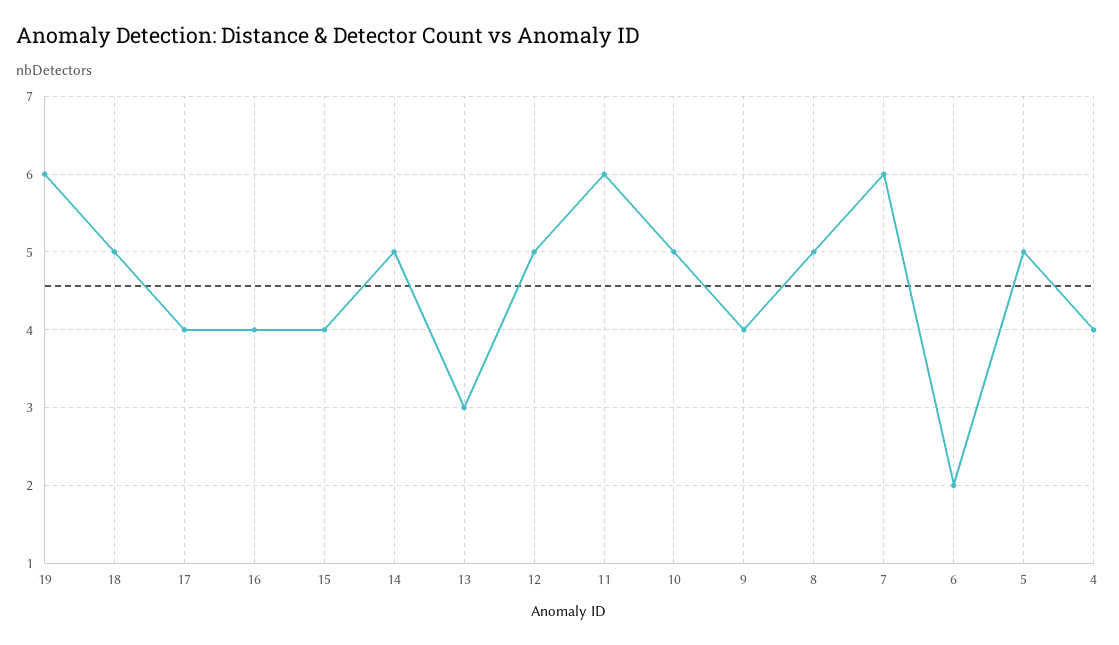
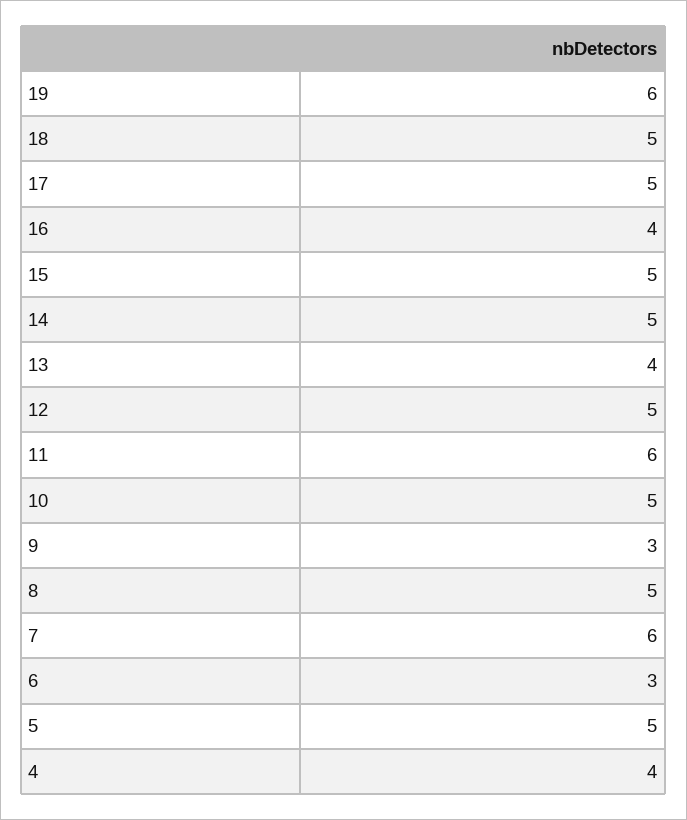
  {
    "19": 6,
    "18": 5,
-   "17": 4,
+   "17": 5,
    "16": 4,
-   "15": 4,
+   "15": 5,
    "14": 5,
-   "13": 3,
+   "13": 4,
    "12": 5,
    "11": 6,
    "10": 5,
-   "9": 4,
+   "9": 3,
    "8": 5,
    "7": 6,
-   "6": 2,
+   "6": 3,
    "5": 5,
    "4": 4
  }

